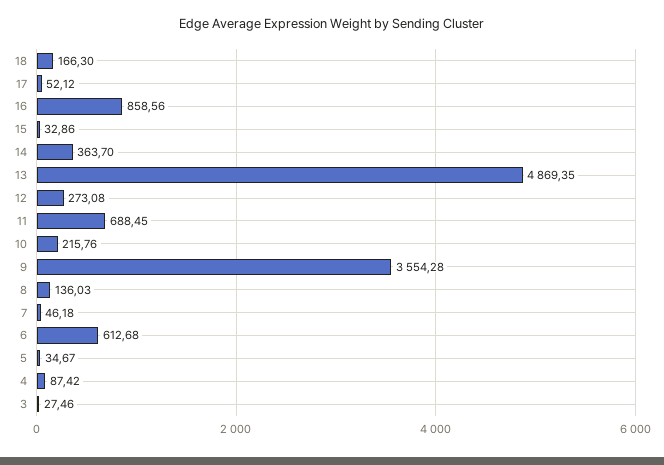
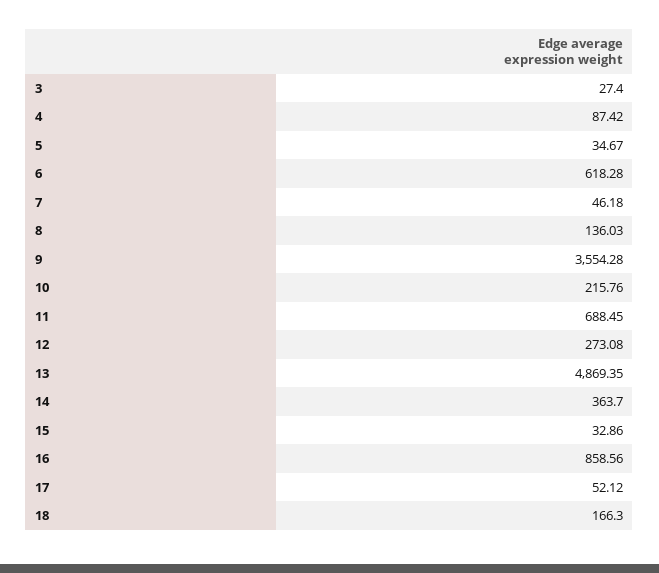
  {
    "18": 166.3,
    "17": 52.12,
    "16": 858.56,
    "15": 32.86,
    "14": 363.7,
    "13": 4869.35,
    "12": 273.08,
    "11": 688.45,
    "10": 215.76,
    "9": 3554.28,
    "8": 136.03,
    "7": 46.18,
-   "6": 612.68,
+   "6": 618.28,
    "5": 34.67,
    "4": 87.42,
-   "3": 27.46
+   "3": 27.4
  }

